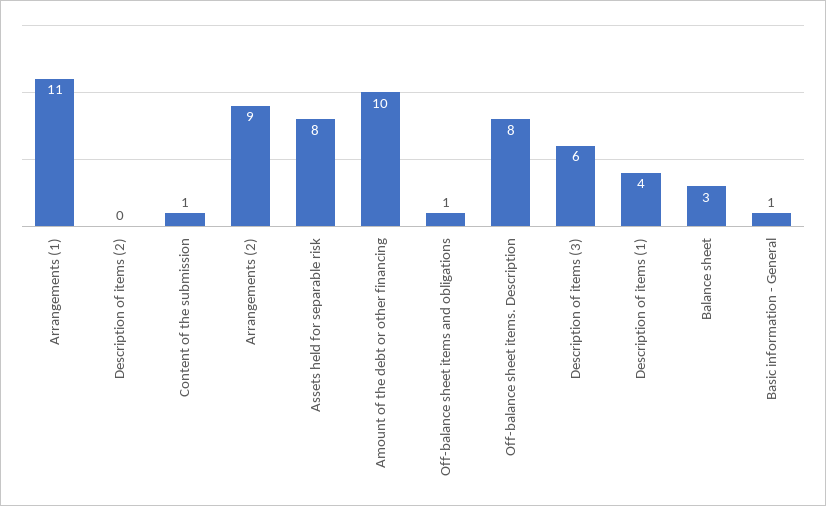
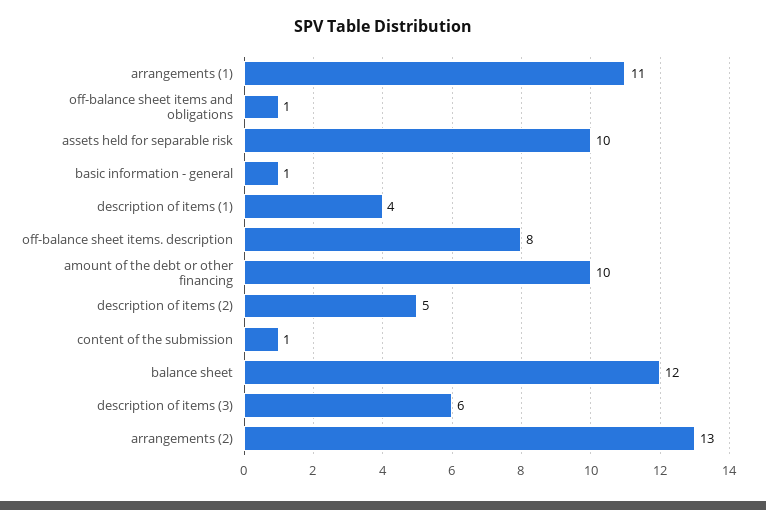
  {
    "Arrangements (1)": 11,
-   "Description of items (2)": 0,
+   "Description of items (2)": 5,
    "Content of the submission": 1,
-   "Arrangements (2)": 9,
+   "Arrangements (2)": 13,
-   "Assets held for separable risk": 8,
+   "Assets held for separable risk": 10,
    "Amount of the debt or other financing": 10,
    "Off-balance sheet items and obligations": 1,
    "Off-balance sheet items. Description": 8,
    "Description of items (3)": 6,
    "Description of items (1)": 4,
-   "Balance sheet": 3,
+   "Balance sheet": 12,
    "Basic information - General": 1
  }

